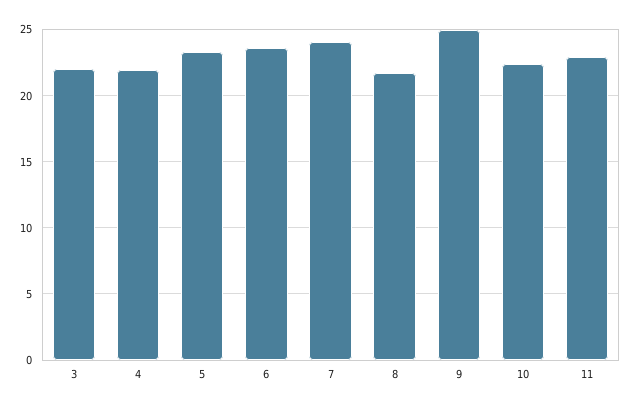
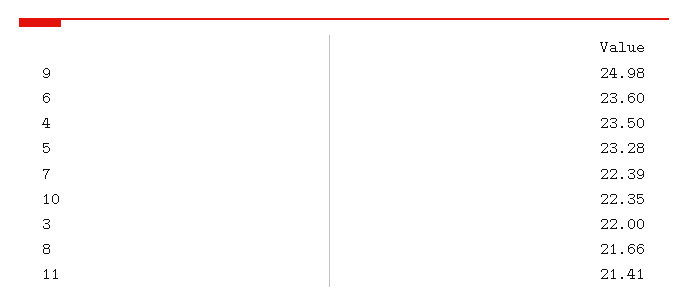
  {
    "3": 22,
-   "4": 22,
+   "4": 23.5,
    "5": 23.28,
    "6": 23.6,
-   "7": 24,
+   "7": 22.39,
    "8": 21.66,
    "9": 24.98,
    "10": 22.35,
-   "11": 23
+   "11": 21.41
  }

